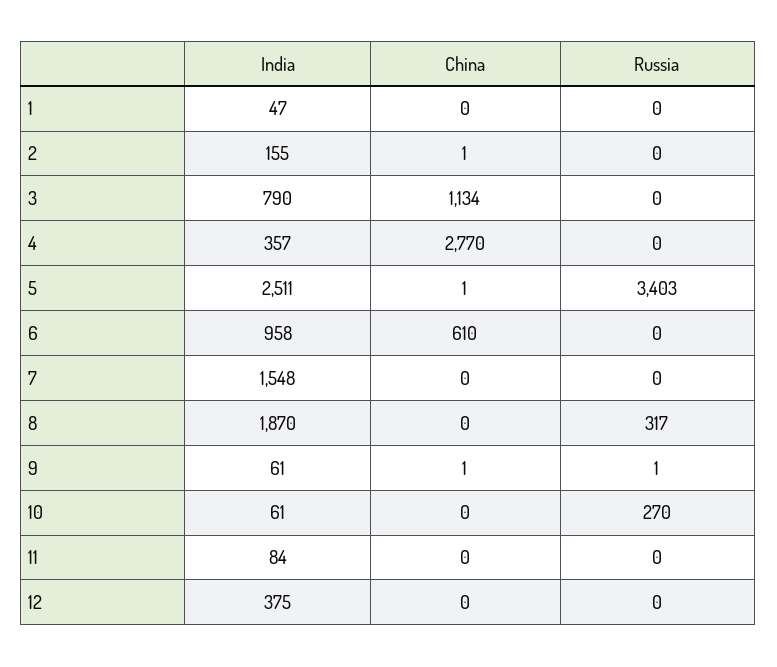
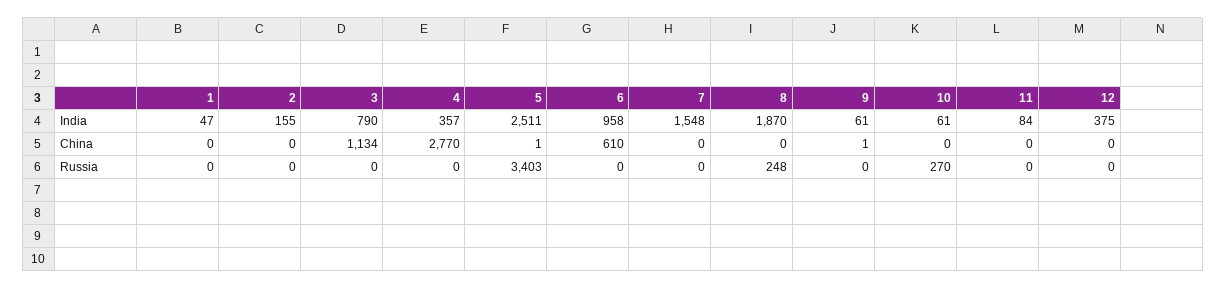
  {
    "India": {
      "1": 47,
      "2": 155,
      "3": 790,
      "4": 357,
      "5": 2511,
      "6": 958,
      "7": 1548,
      "8": 1870,
      "9": 61,
      "10": 61,
      "11": 84,
      "12": 375
    },
    "China": {
      "1": 0,
-     "2": 1,
+     "2": 0,
      "3": 1134,
      "4": 2770,
      "5": 1,
      "6": 610,
      "7": 0,
      "8": 0,
      "9": 1,
      "10": 0,
      "11": 0,
      "12": 0
    },
    "Russia": {
      "1": 0,
      "2": 0,
      "3": 0,
      "4": 0,
      "5": 3403,
      "6": 0,
      "7": 0,
-     "8": 317,
+     "8": 248,
-     "9": 1,
+     "9": 0,
      "10": 270,
      "11": 0,
      "12": 0
    }
  }

